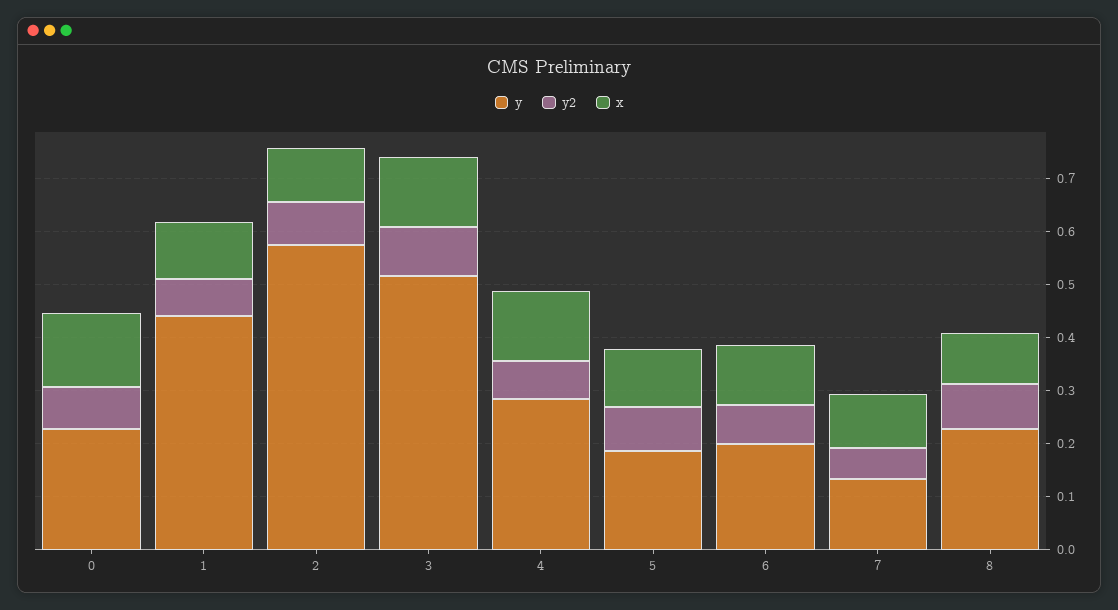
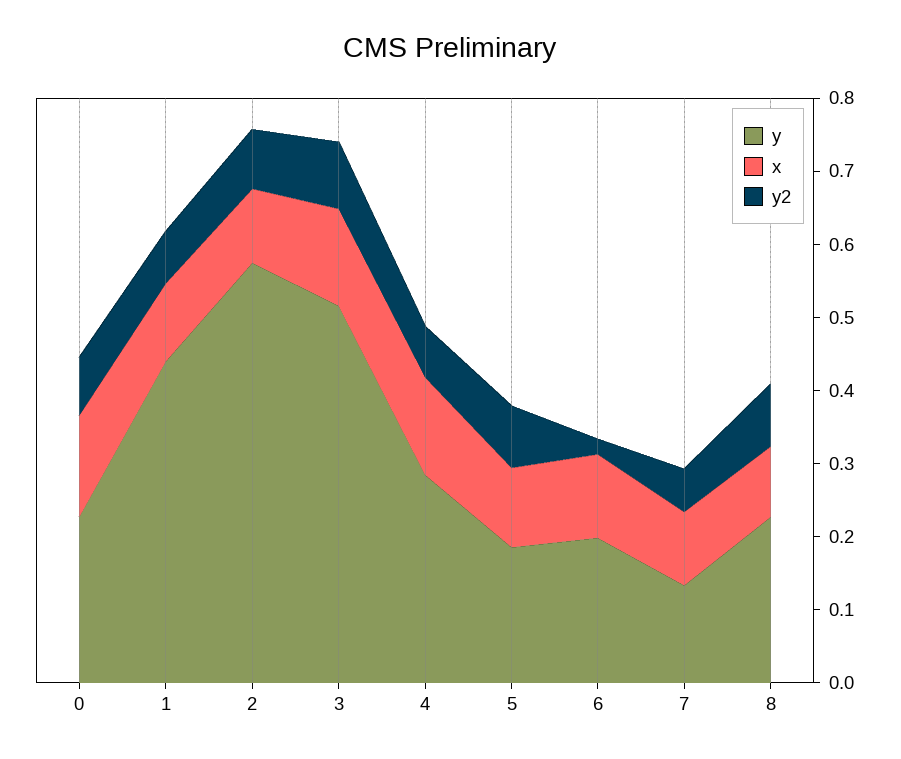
  {
    "y": {
      "0": 0.22,
      "1": 0.44,
      "2": 0.58,
      "3": 0.52,
      "4": 0.28,
      "5": 0.18,
      "6": 0.2,
      "7": 0.14,
      "8": 0.22
    },
    "y2": {
      "0": 0.08,
      "1": 0.08,
      "2": 0.08,
      "3": 0.1,
      "4": 0.08,
      "5": 0.08,
-     "6": 0.08,
+     "6": 0.02,
      "7": 0.06,
      "8": 0.08
    },
    "x": {
      "0": 0.14,
      "1": 0.1,
      "2": 0.1,
      "3": 0.14,
      "4": 0.14,
      "5": 0.1,
      "6": 0.12,
      "7": 0.1,
      "8": 0.1
    }
  }

